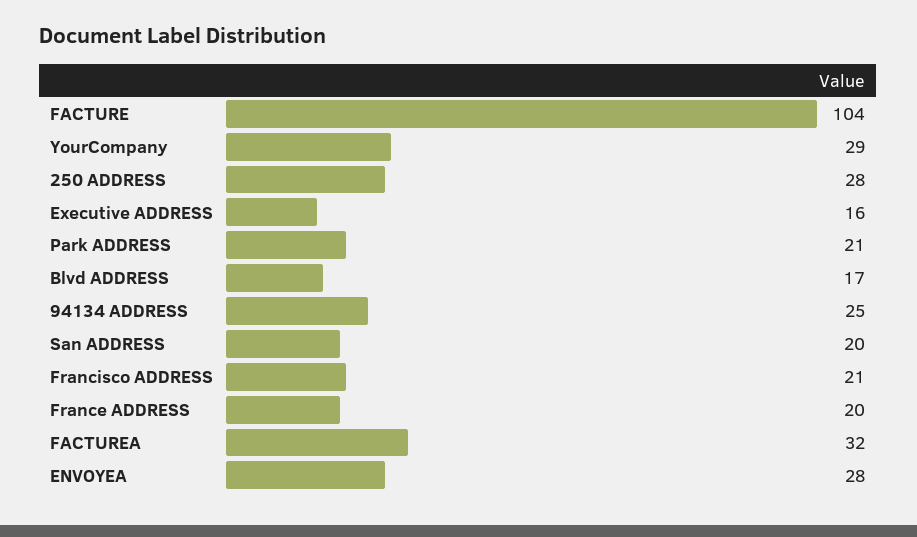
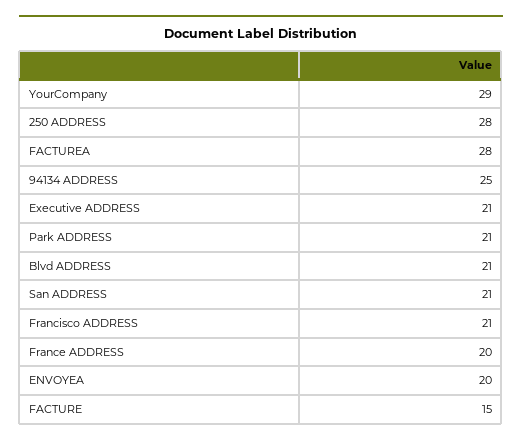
  {
-   "FACTURE": 104,
+   "FACTURE": 15,
    "YourCompany": 29,
    "250 ADDRESS": 28,
-   "Executive ADDRESS": 16,
+   "Executive ADDRESS": 21,
    "Park ADDRESS": 21,
-   "Blvd ADDRESS": 17,
+   "Blvd ADDRESS": 21,
    "94134 ADDRESS": 25,
-   "San ADDRESS": 20,
+   "San ADDRESS": 21,
    "Francisco ADDRESS": 21,
    "France ADDRESS": 20,
-   "FACTUREA": 32,
+   "FACTUREA": 28,
-   "ENVOYEA": 28
+   "ENVOYEA": 20
  }

